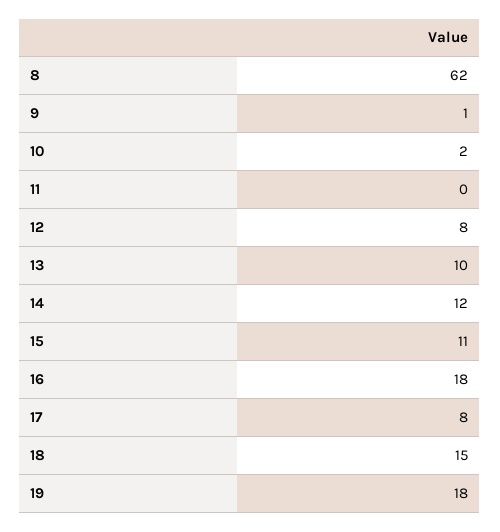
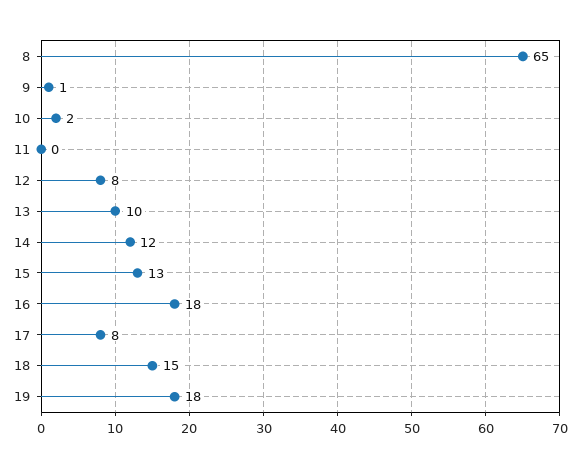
  {
-   "8": 62,
+   "8": 65,
    "9": 1,
    "10": 2,
    "11": 0,
    "12": 8,
    "13": 10,
    "14": 12,
-   "15": 11,
+   "15": 13,
    "16": 18,
    "17": 8,
    "18": 15,
    "19": 18
  }

